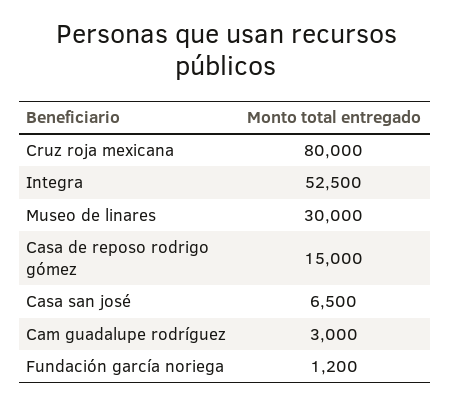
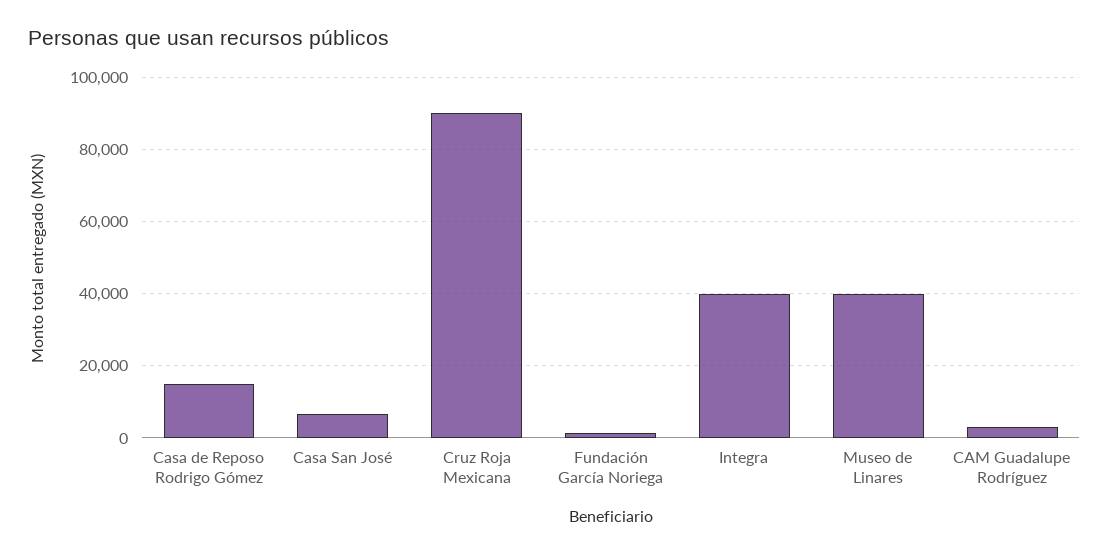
  {
-   "Cruz roja mexicana": 80000,
+   "Cruz roja mexicana": 90000,
-   "Integra": 52500,
+   "Integra": 40000,
-   "Museo de linares": 30000,
+   "Museo de linares": 40000,
    "Casa de reposo rodrigo gómez": 15000,
    "Casa san josé": 6500,
    "Cam guadalupe rodríguez": 3000,
    "Fundación garcía noriega": 1200
  }

